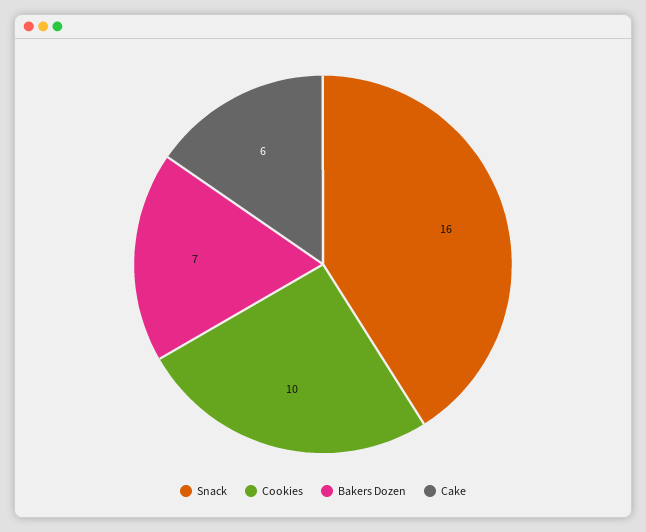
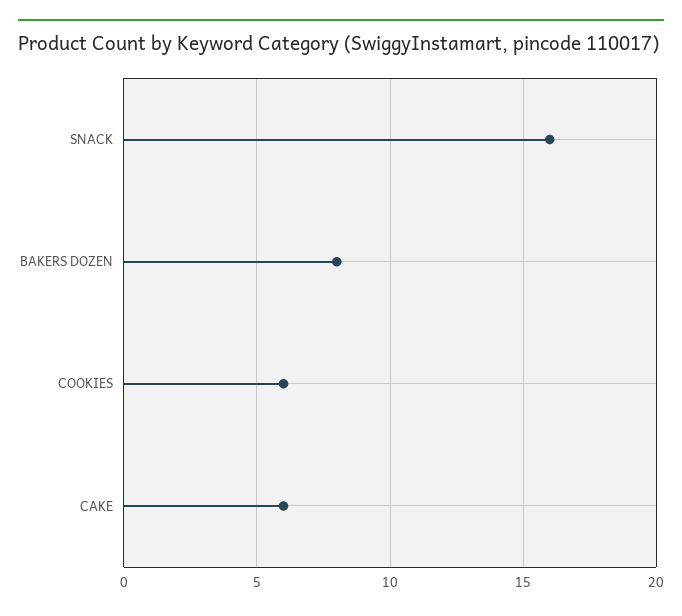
  {
    "Snack": 16,
-   "Cookies": 10,
+   "Cookies": 6,
-   "Bakers Dozen": 7,
+   "Bakers Dozen": 8,
    "Cake": 6
  }

